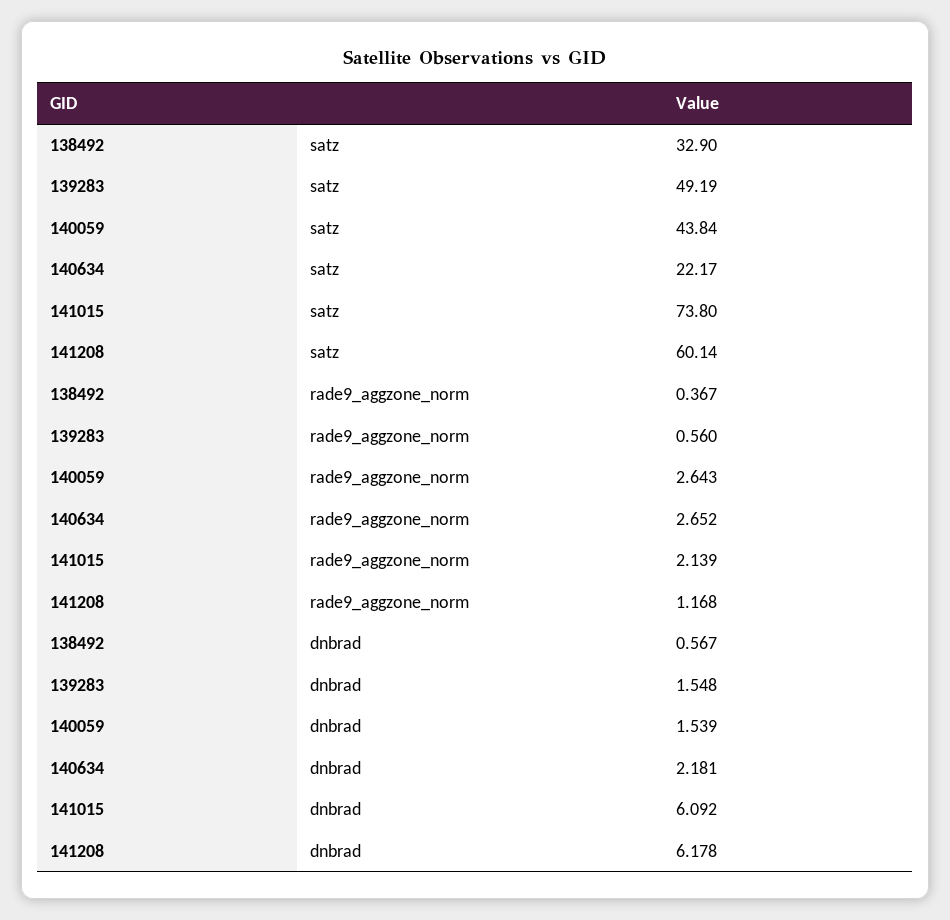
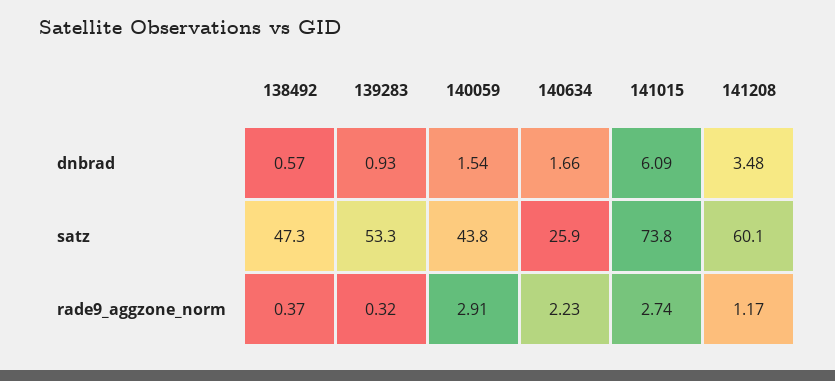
  {
    "138492": {
-     "satz": 32.9,
+     "satz": 47.3,
      "rade9_aggzone_norm": 0.367,
      "dnbrad": 0.567
    },
    "139283": {
-     "satz": 49.19,
+     "satz": 53.3,
-     "rade9_aggzone_norm": 0.56,
+     "rade9_aggzone_norm": 0.32,
-     "dnbrad": 1.548
+     "dnbrad": 0.93
    },
    "140059": {
      "satz": 43.84,
-     "rade9_aggzone_norm": 2.643,
+     "rade9_aggzone_norm": 2.91,
      "dnbrad": 1.539
    },
    "140634": {
-     "satz": 22.17,
+     "satz": 25.9,
-     "rade9_aggzone_norm": 2.652,
+     "rade9_aggzone_norm": 2.23,
-     "dnbrad": 2.181
+     "dnbrad": 1.66
    },
    "141015": {
      "satz": 73.8,
-     "rade9_aggzone_norm": 2.139,
+     "rade9_aggzone_norm": 2.74,
      "dnbrad": 6.092
    },
    "141208": {
      "satz": 60.14,
      "rade9_aggzone_norm": 1.168,
-     "dnbrad": 6.178
+     "dnbrad": 3.48
    }
  }

